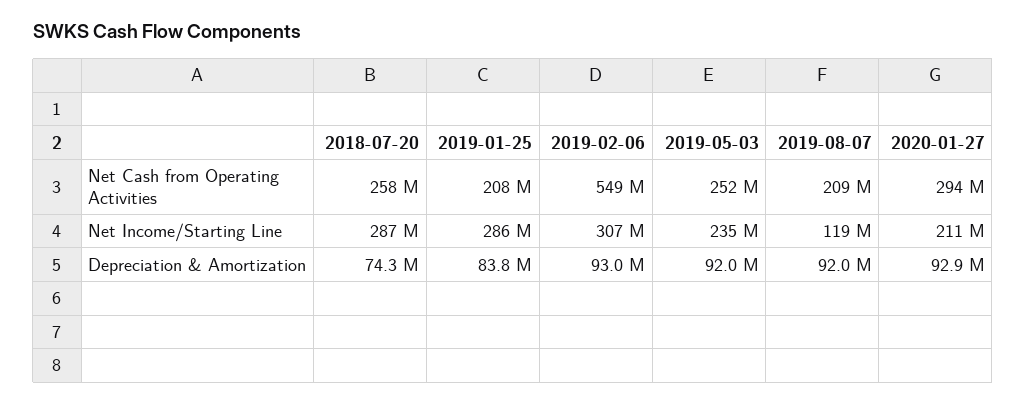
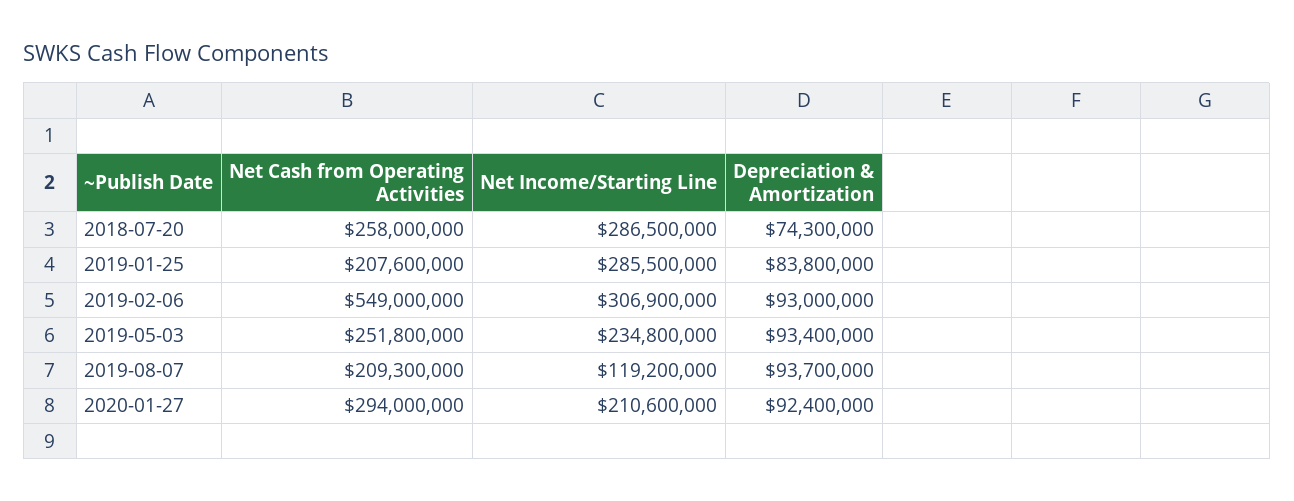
  {
    "2018-07-20": {
      "Net Cash from Operating Activities": 258000000,
      "Net Income/Starting Line": 286500000,
      "Depreciation & Amortization": 74300000
    },
    "2019-01-25": {
      "Net Cash from Operating Activities": 207600000,
      "Net Income/Starting Line": 285500000,
      "Depreciation & Amortization": 83800000
    },
    "2019-02-06": {
      "Net Cash from Operating Activities": 549000000,
      "Net Income/Starting Line": 306900000,
      "Depreciation & Amortization": 93000000
    },
    "2019-05-03": {
      "Net Cash from Operating Activities": 251800000,
      "Net Income/Starting Line": 234800000,
-     "Depreciation & Amortization": 92000000
+     "Depreciation & Amortization": 93400000
    },
    "2019-08-07": {
      "Net Cash from Operating Activities": 209300000,
      "Net Income/Starting Line": 119200000,
-     "Depreciation & Amortization": 92000000
+     "Depreciation & Amortization": 93700000
    },
    "2020-01-27": {
      "Net Cash from Operating Activities": 294000000,
      "Net Income/Starting Line": 210600000,
-     "Depreciation & Amortization": 92900000
+     "Depreciation & Amortization": 92400000
    }
  }

